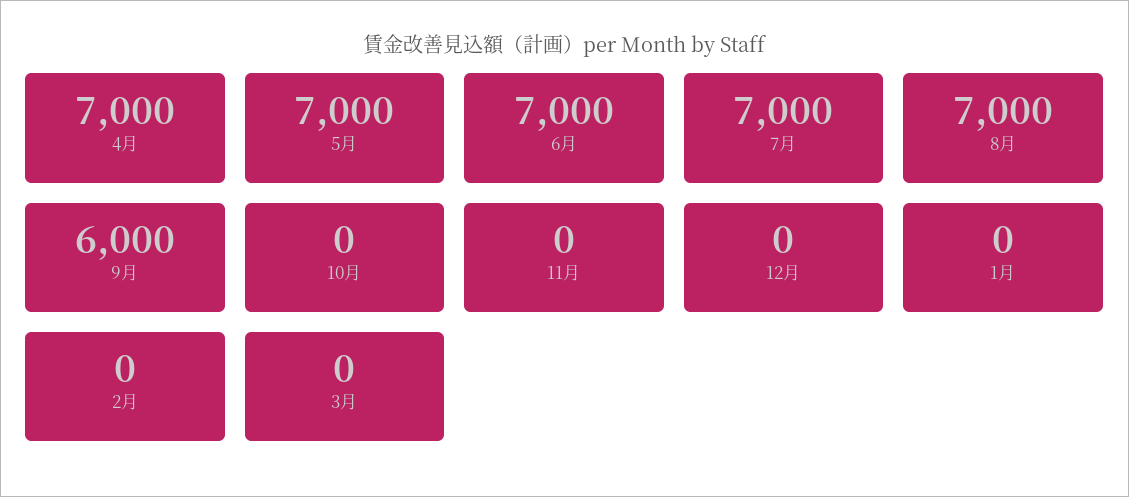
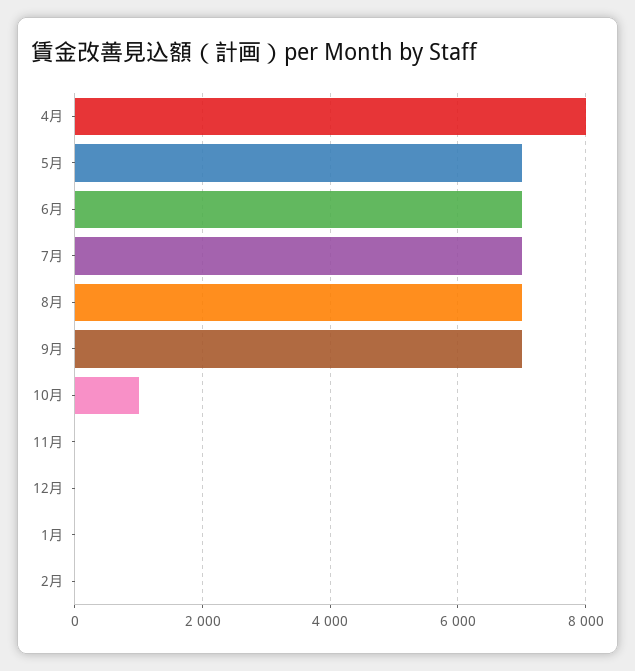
  {
-   "4月": 7000,
+   "4月": 8000,
    "5月": 7000,
    "6月": 7000,
    "7月": 7000,
    "8月": 7000,
-   "9月": 6000,
+   "9月": 7000,
-   "10月": 0,
+   "10月": 1000,
    "11月": 0,
    "12月": 0,
    "1月": 0,
-   "2月": 0,
+   "2月": 0
-   "3月": 0
  }

